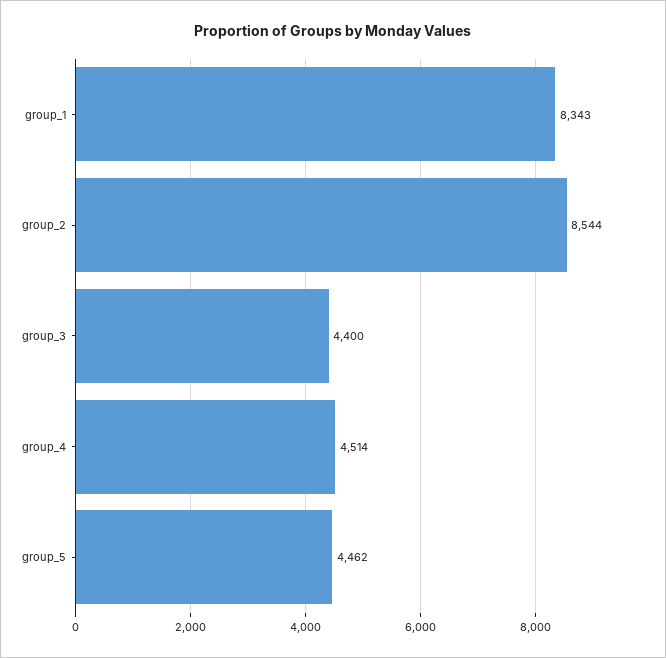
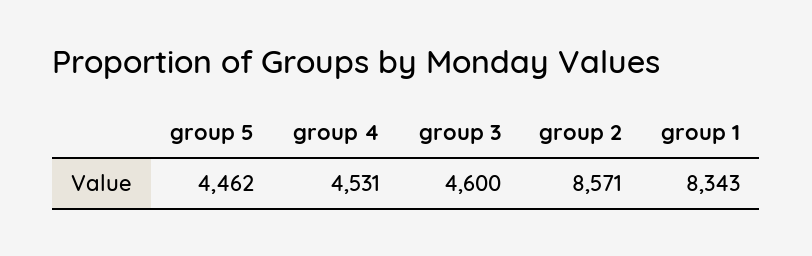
  {
    "group_1": 8343,
-   "group_2": 8544,
+   "group_2": 8571,
-   "group_3": 4400,
+   "group_3": 4600,
-   "group_4": 4514,
+   "group_4": 4531,
    "group_5": 4462
  }

